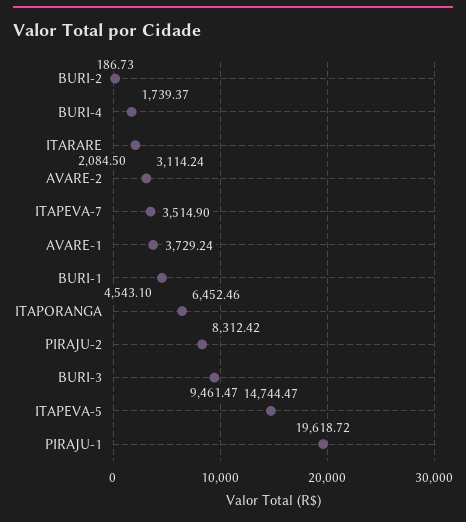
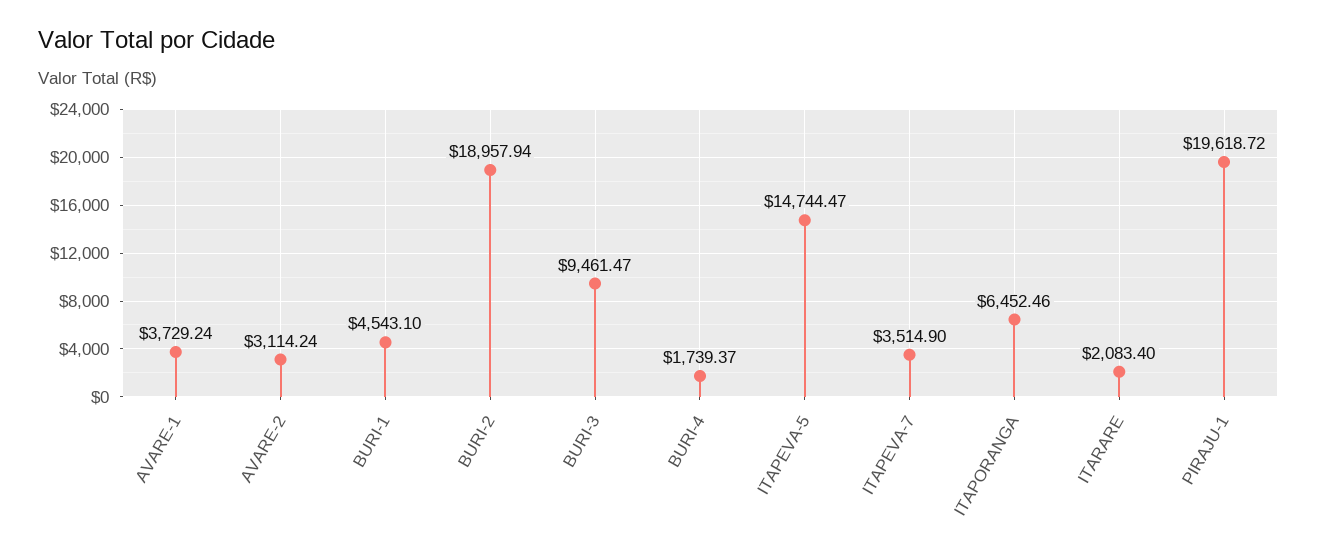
  {
-   "BURI-2": 186.73,
+   "BURI-2": 18957.94,
    "BURI-4": 1739.37,
-   "ITARARE": 2084.5,
+   "ITARARE": 2083.4,
    "AVARE-2": 3114.24,
    "ITAPEVA-7": 3514.9,
    "AVARE-1": 3729.24,
    "BURI-1": 4543.1,
    "ITAPORANGA": 6452.46,
-   "PIRAJU-2": 8312.42,
    "BURI-3": 9461.47,
    "ITAPEVA-5": 14744.47,
    "PIRAJU-1": 19618.72
  }

